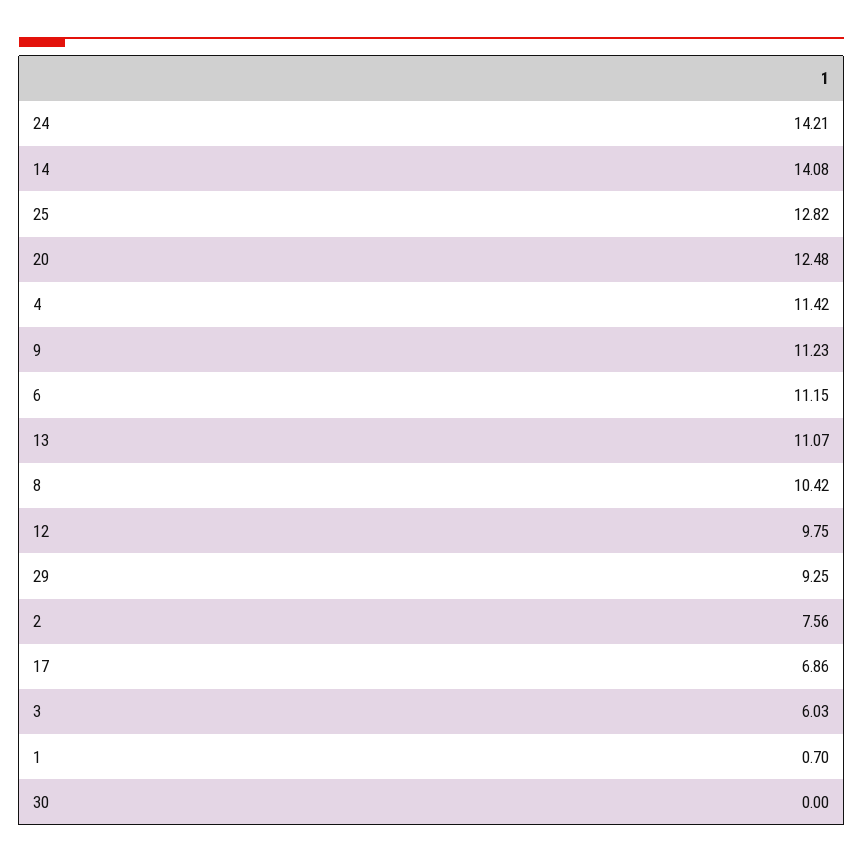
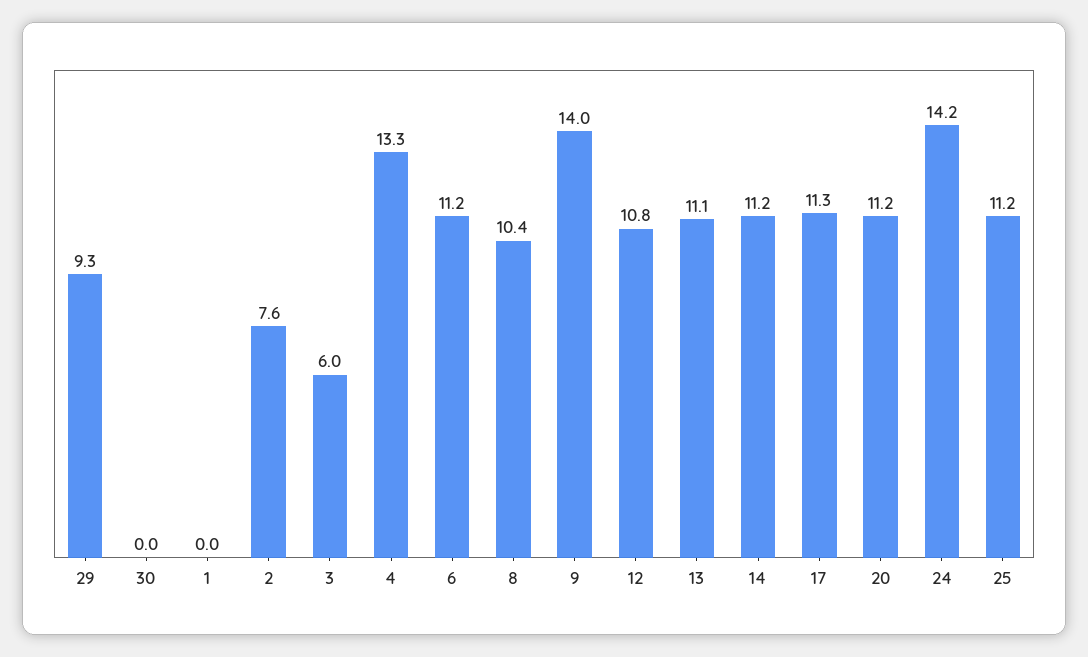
  {
    "24": 14.21,
-   "14": 14.08,
+   "14": 11.2,
-   "25": 12.82,
+   "25": 11.2,
-   "20": 12.48,
+   "20": 11.2,
-   "4": 11.42,
+   "4": 13.3,
-   "9": 11.23,
+   "9": 14,
    "6": 11.15,
    "13": 11.07,
    "8": 10.42,
-   "12": 9.75,
+   "12": 10.8,
    "29": 9.25,
    "2": 7.56,
-   "17": 6.86,
+   "17": 11.3,
    "3": 6.03,
-   "1": 0.7,
+   "1": 0,
    "30": 0
  }

